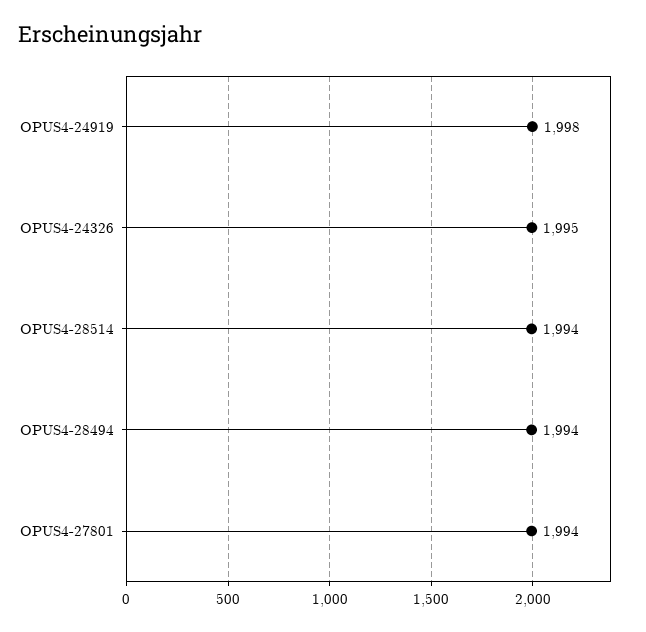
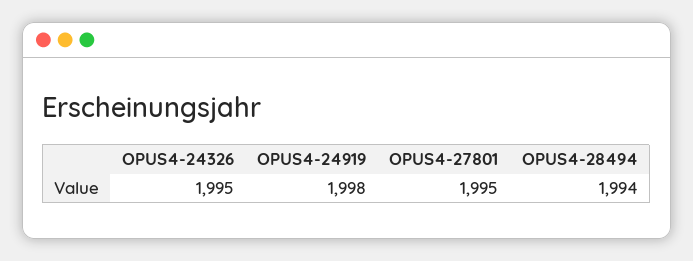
  {
    "OPUS4-24919": 1998,
    "OPUS4-24326": 1995,
-   "OPUS4-28514": 1994,
    "OPUS4-28494": 1994,
-   "OPUS4-27801": 1994
+   "OPUS4-27801": 1995
  }

